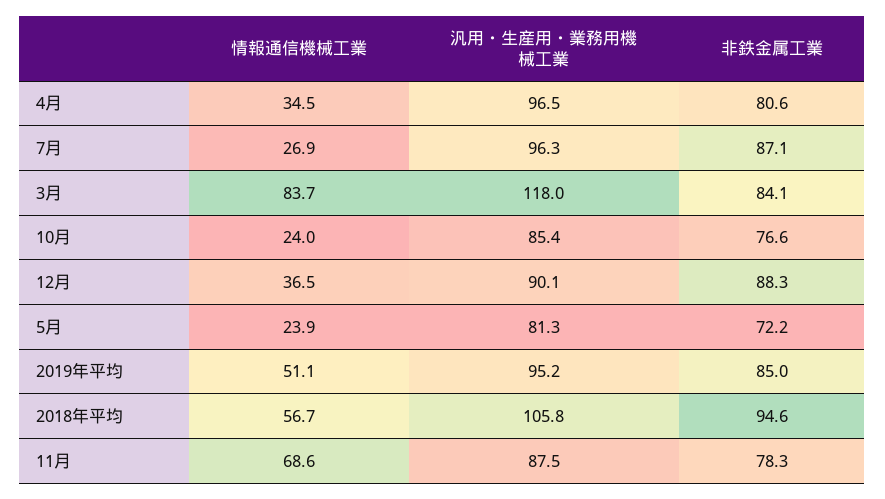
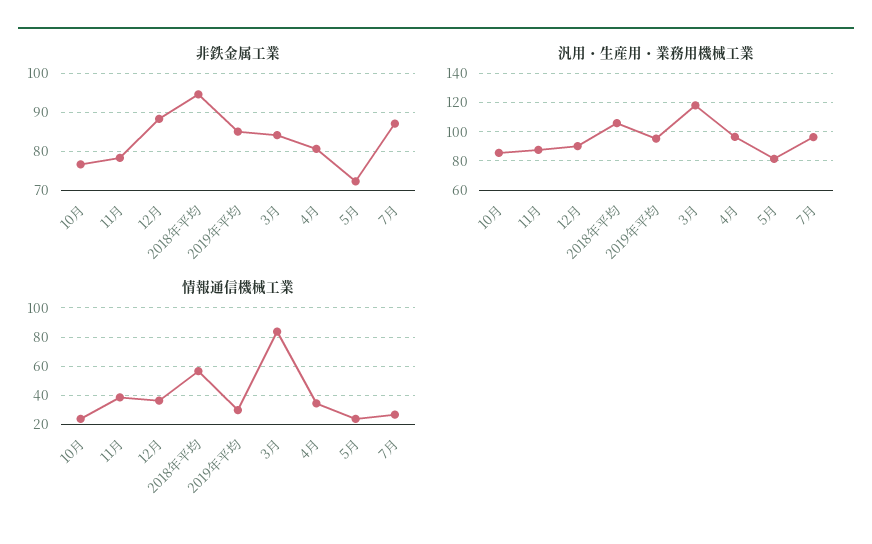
  {
    "情報通信機械工業": {
      "4月": 34.5,
      "7月": 26.9,
      "3月": 83.7,
      "10月": 24,
      "12月": 36.5,
      "5月": 23.9,
-     "2019年平均": 51.1,
+     "2019年平均": 30,
      "2018年平均": 56.7,
-     "11月": 68.6
+     "11月": 40
    },
    "汎用・生産用・業務用機械工業": {
      "4月": 96.5,
      "7月": 96.3,
      "3月": 118,
      "10月": 85.4,
      "12月": 90.1,
      "5月": 81.3,
      "2019年平均": 95.2,
      "2018年平均": 105.8,
      "11月": 87.5
    },
    "非鉄金属工業": {
      "4月": 80.6,
      "7月": 87.1,
      "3月": 84.1,
      "10月": 76.6,
      "12月": 88.3,
      "5月": 72.2,
      "2019年平均": 85,
      "2018年平均": 94.6,
      "11月": 78.3
    }
  }

